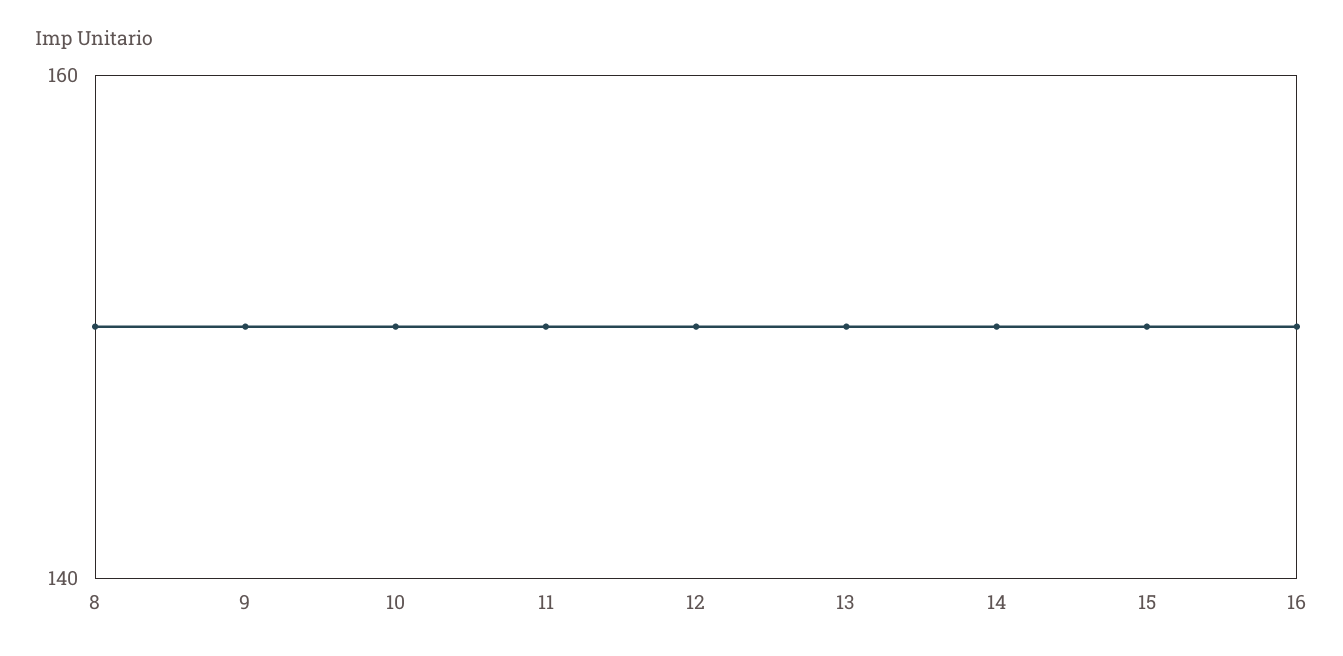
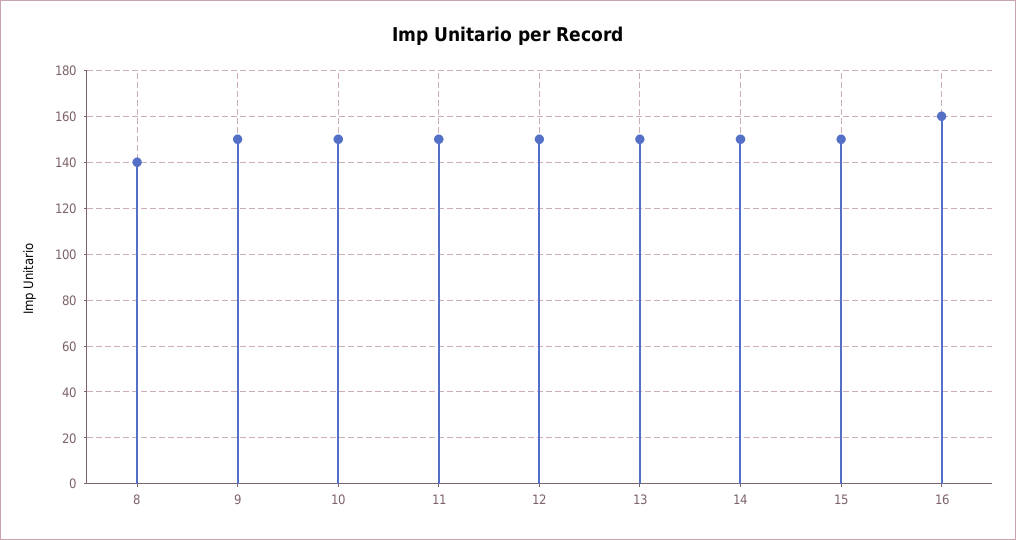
  {
-   "8": 150,
+   "8": 140,
    "9": 150,
    "10": 150,
    "11": 150,
    "12": 150,
    "13": 150,
    "14": 150,
    "15": 150,
-   "16": 150
+   "16": 160
  }

